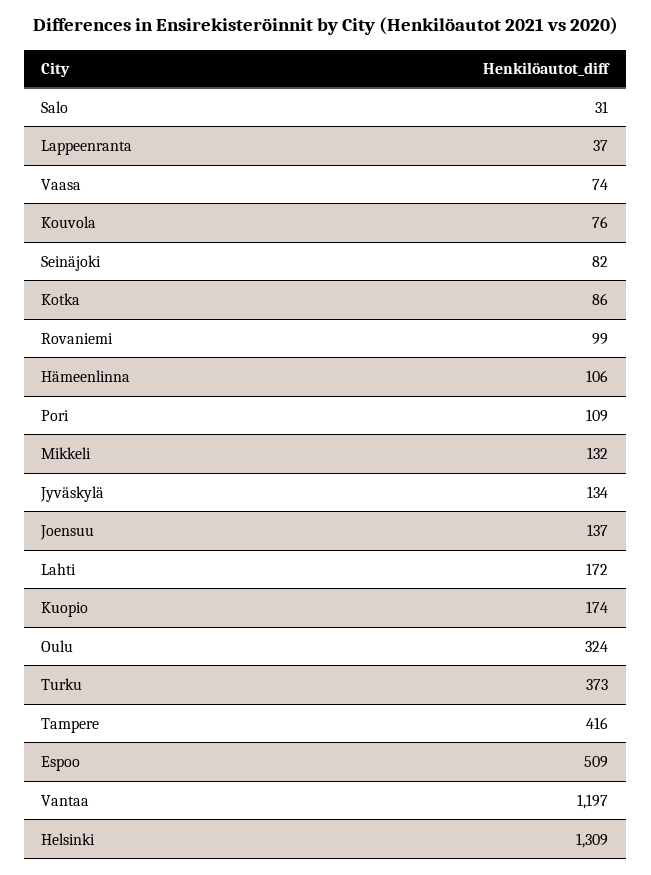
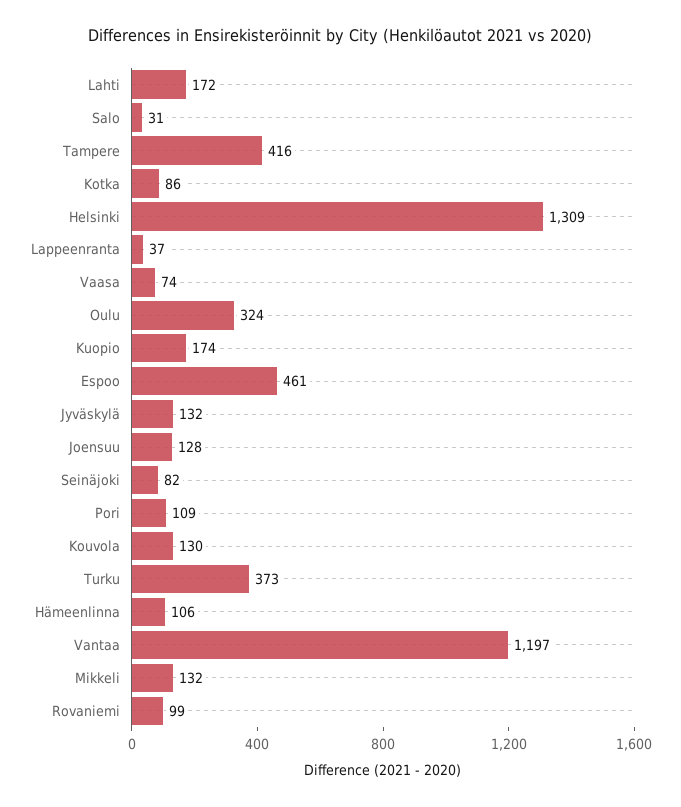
  {
    "Salo": 31,
    "Lappeenranta": 37,
    "Vaasa": 74,
-   "Kouvola": 76,
+   "Kouvola": 130,
    "Seinäjoki": 82,
    "Kotka": 86,
    "Rovaniemi": 99,
    "Hämeenlinna": 106,
    "Pori": 109,
    "Mikkeli": 132,
-   "Jyväskylä": 134,
+   "Jyväskylä": 132,
-   "Joensuu": 137,
+   "Joensuu": 128,
    "Lahti": 172,
    "Kuopio": 174,
    "Oulu": 324,
    "Turku": 373,
    "Tampere": 416,
-   "Espoo": 509,
+   "Espoo": 461,
    "Vantaa": 1197,
    "Helsinki": 1309
  }

